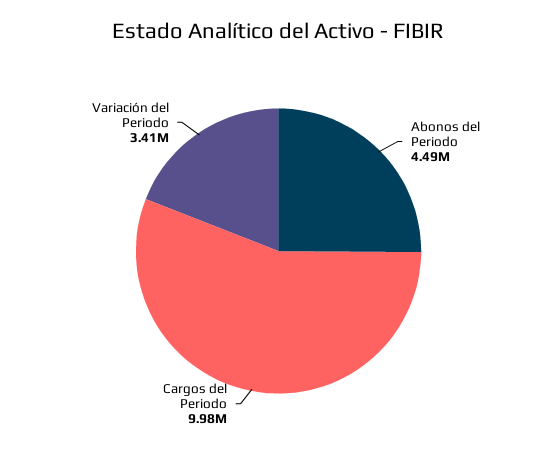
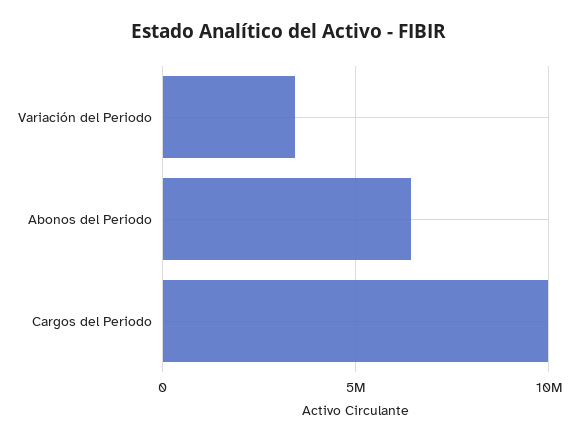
  {
-   "Abonos del Periodo": 4490000,
+   "Abonos del Periodo": 6500000,
    "Cargos del Periodo": 9980000,
    "Variación del Periodo": 3410000
  }

